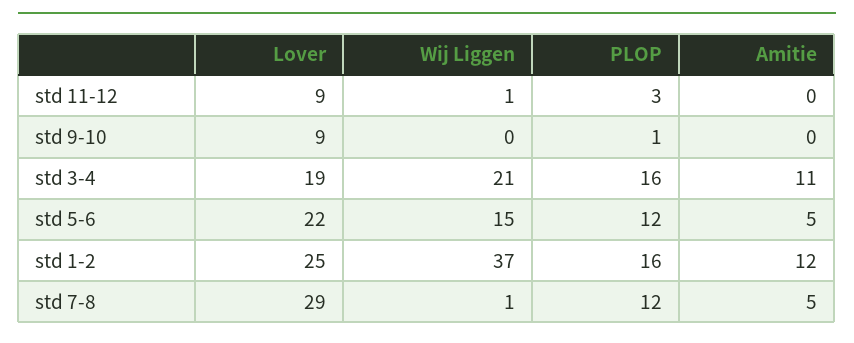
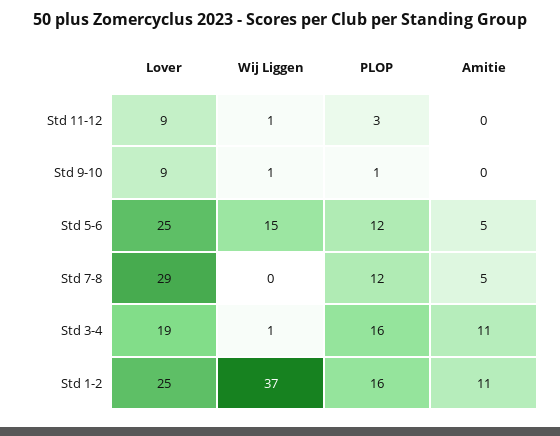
  {
    "Lover": {
      "std 11-12": 9,
      "std 9-10": 9,
      "std 3-4": 19,
-     "std 5-6": 22,
+     "std 5-6": 25,
      "std 1-2": 25,
      "std 7-8": 29
    },
    "Wij Liggen": {
      "std 11-12": 1,
-     "std 9-10": 0,
+     "std 9-10": 1,
-     "std 3-4": 21,
+     "std 3-4": 1,
      "std 5-6": 15,
      "std 1-2": 37,
-     "std 7-8": 1
+     "std 7-8": 0
    },
    "PLOP": {
      "std 11-12": 3,
      "std 9-10": 1,
      "std 3-4": 16,
      "std 5-6": 12,
      "std 1-2": 16,
      "std 7-8": 12
    },
    "Amitie": {
      "std 11-12": 0,
      "std 9-10": 0,
      "std 3-4": 11,
      "std 5-6": 5,
-     "std 1-2": 12,
+     "std 1-2": 11,
      "std 7-8": 5
    }
  }

